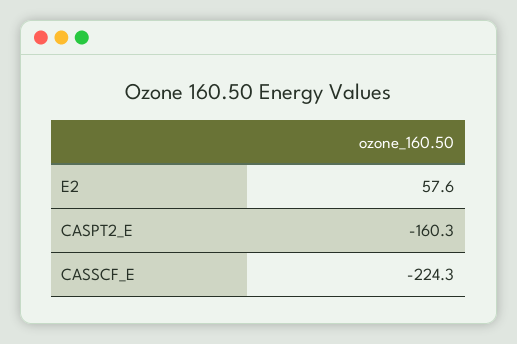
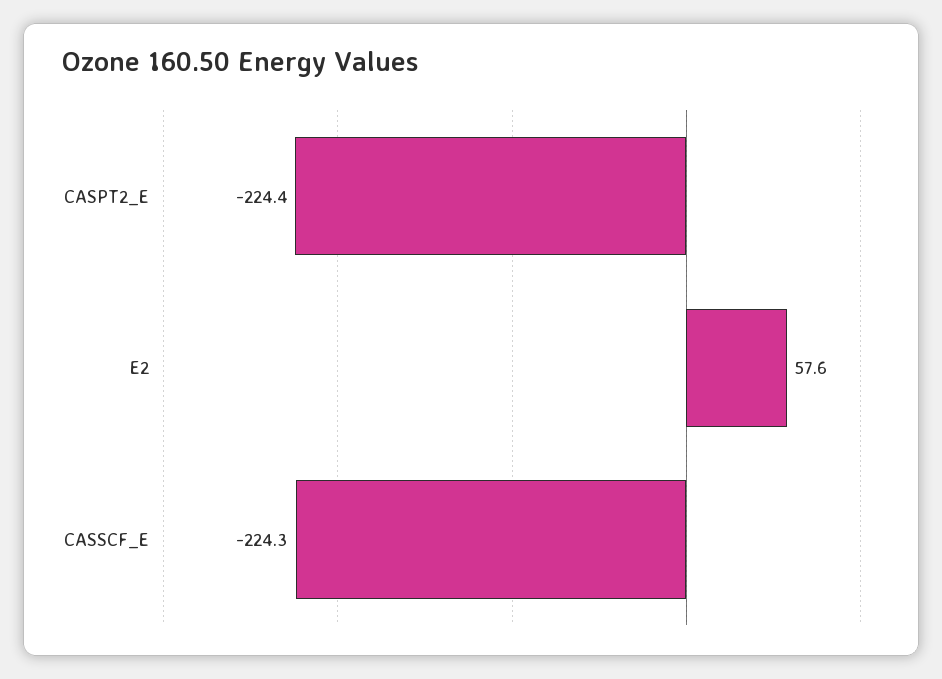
  {
    "E2": 57.6,
-   "CASPT2_E": -160.3,
+   "CASPT2_E": -224.4,
    "CASSCF_E": -224.3
  }

